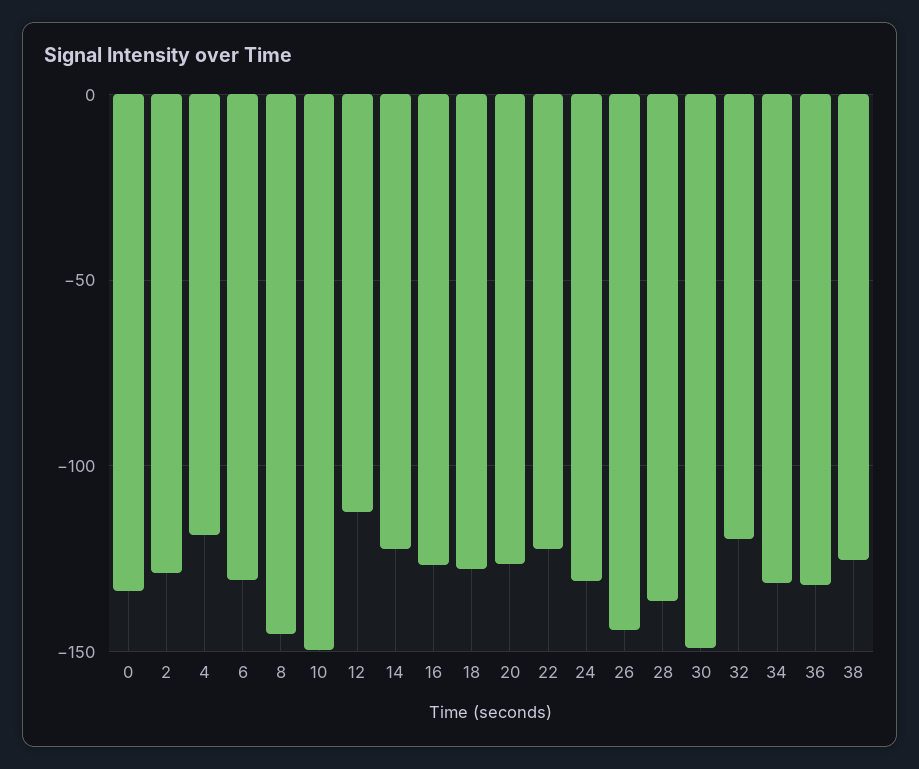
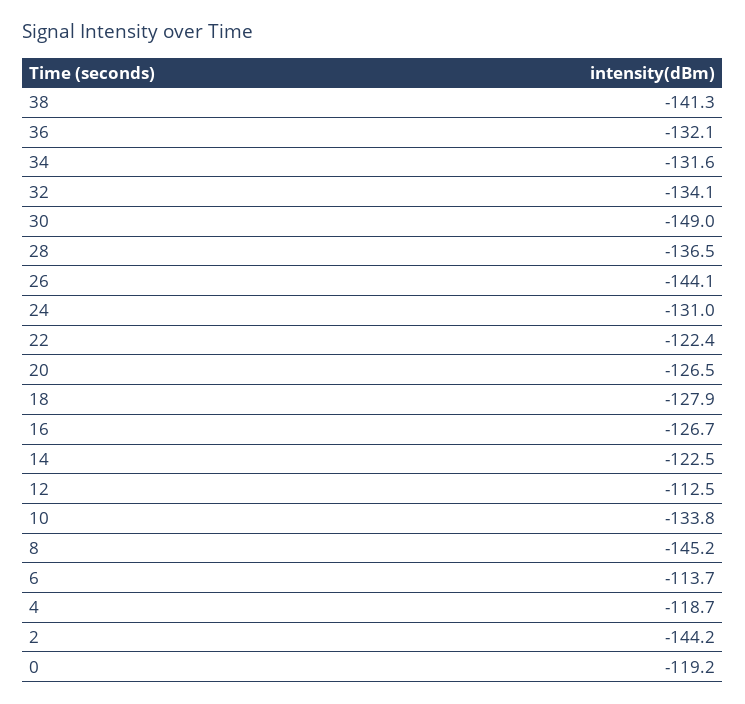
  {
-   "0": -135,
+   "0": -119.2,
-   "2": -130,
+   "2": -144.2,
    "4": -118.7,
-   "6": -130,
+   "6": -113.7,
    "8": -145.2,
-   "10": -150,
+   "10": -133.8,
    "12": -112.5,
    "14": -122.5,
    "16": -126.7,
    "18": -127.9,
    "20": -126.5,
    "22": -122.4,
    "24": -131,
    "26": -144.1,
    "28": -136.5,
    "30": -149,
-   "32": -120,
+   "32": -134.1,
    "34": -131.6,
    "36": -132.1,
-   "38": -125
+   "38": -141.3
  }

